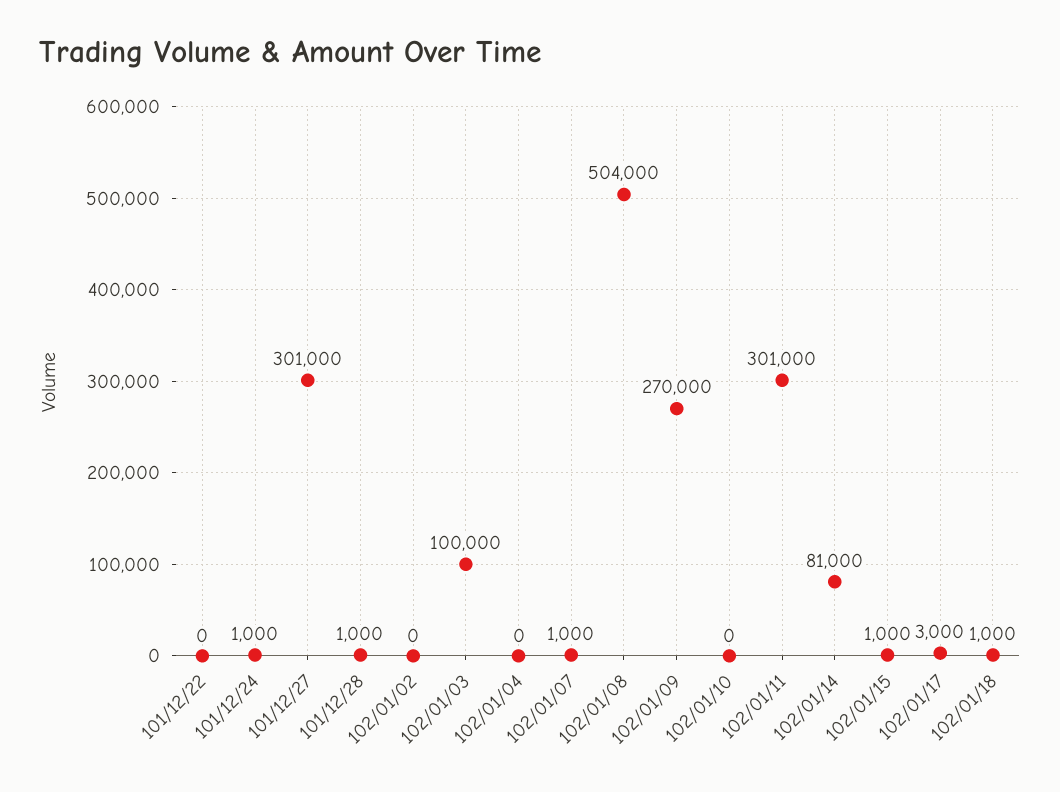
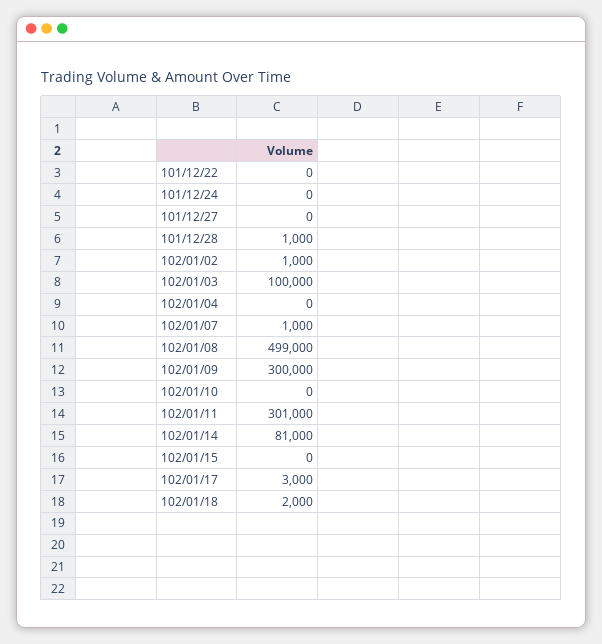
  {
    "101/12/22": 0,
-   "101/12/24": 1000,
+   "101/12/24": 0,
-   "101/12/27": 301000,
+   "101/12/27": 0,
    "101/12/28": 1000,
-   "102/01/02": 0,
+   "102/01/02": 1000,
    "102/01/03": 100000,
    "102/01/04": 0,
    "102/01/07": 1000,
-   "102/01/08": 504000,
+   "102/01/08": 499000,
-   "102/01/09": 270000,
+   "102/01/09": 300000,
    "102/01/10": 0,
    "102/01/11": 301000,
    "102/01/14": 81000,
-   "102/01/15": 1000,
+   "102/01/15": 0,
    "102/01/17": 3000,
-   "102/01/18": 1000
+   "102/01/18": 2000
  }

